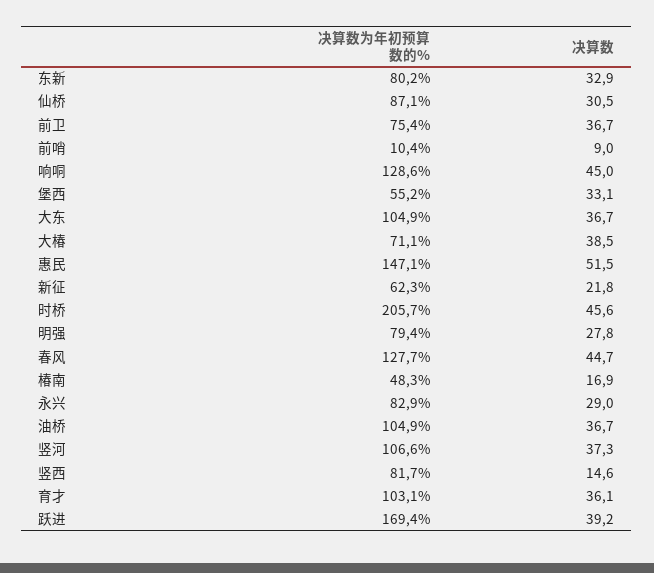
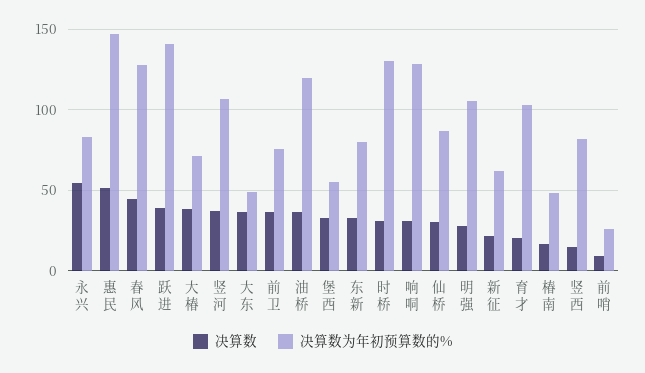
  {
    "决算数为年初预算数的%": {
      "东新": 80.2,
      "仙桥": 87.1,
      "前卫": 75.4,
-     "前哨": 10.4,
+     "前哨": 25,
      "响哃": 128.6,
      "堡西": 55.2,
-     "大东": 104.9,
+     "大东": 50,
      "大椿": 71.1,
      "惠民": 147.1,
      "新征": 62.3,
-     "时桥": 205.7,
+     "时桥": 130,
-     "明强": 79.4,
+     "明强": 105,
      "春风": 127.7,
      "椿南": 48.3,
      "永兴": 82.9,
-     "油桥": 104.9,
+     "油桥": 120,
      "竖河": 106.6,
      "竖西": 81.7,
      "育才": 103.1,
-     "跃进": 169.4
+     "跃进": 140
    },
    "决算数": {
      "东新": 32.9,
      "仙桥": 30.5,
      "前卫": 36.7,
      "前哨": 9,
-     "响哃": 45,
+     "响哃": 30,
      "堡西": 33.1,
      "大东": 36.7,
      "大椿": 38.5,
      "惠民": 51.5,
      "新征": 21.8,
-     "时桥": 45.6,
+     "时桥": 30,
      "明强": 27.8,
      "春风": 44.7,
      "椿南": 16.9,
-     "永兴": 29,
+     "永兴": 55,
      "油桥": 36.7,
      "竖河": 37.3,
      "竖西": 14.6,
-     "育才": 36.1,
+     "育才": 20,
      "跃进": 39.2
    }
  }

